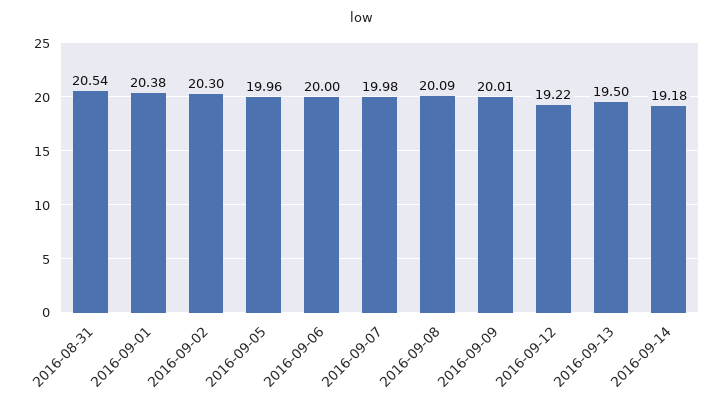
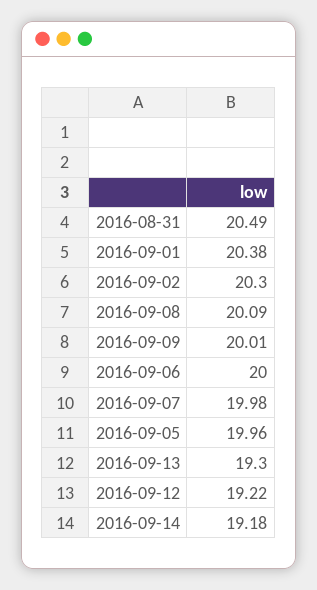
  {
-   "2016-08-31": 20.54,
+   "2016-08-31": 20.49,
    "2016-09-01": 20.38,
    "2016-09-02": 20.3,
    "2016-09-05": 19.96,
    "2016-09-06": 20,
    "2016-09-07": 19.98,
    "2016-09-08": 20.09,
    "2016-09-09": 20.01,
    "2016-09-12": 19.22,
-   "2016-09-13": 19.5,
+   "2016-09-13": 19.3,
    "2016-09-14": 19.18
  }

